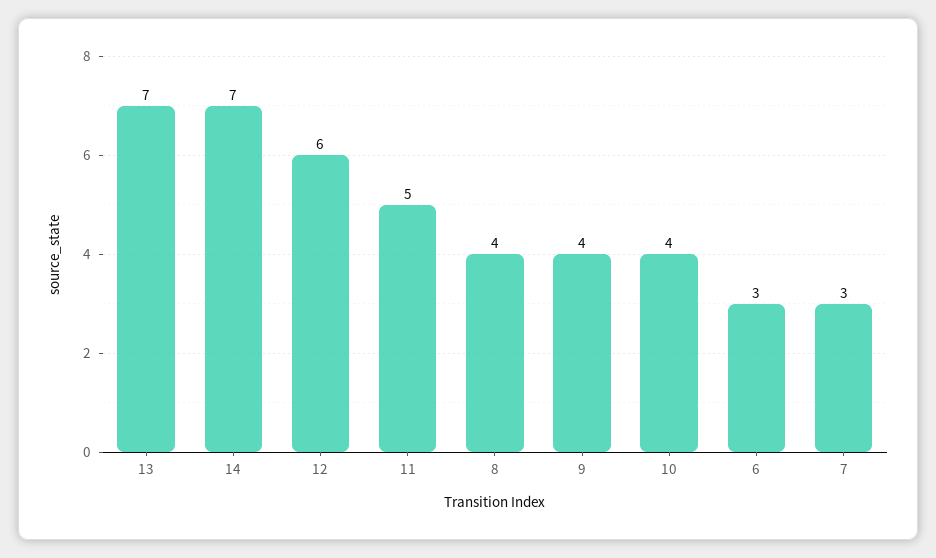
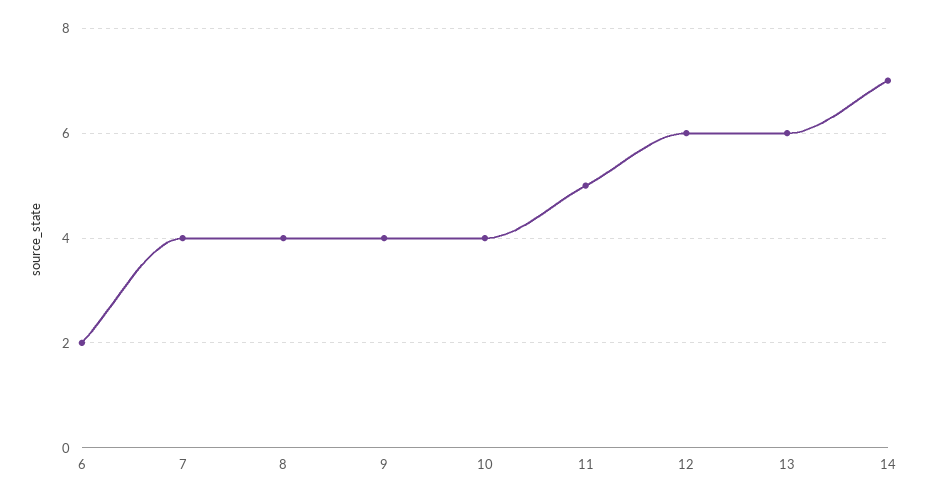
  {
-   "13": 7,
+   "13": 6,
    "14": 7,
    "12": 6,
    "11": 5,
    "8": 4,
    "9": 4,
    "10": 4,
-   "6": 3,
+   "6": 2,
-   "7": 3
+   "7": 4
  }

